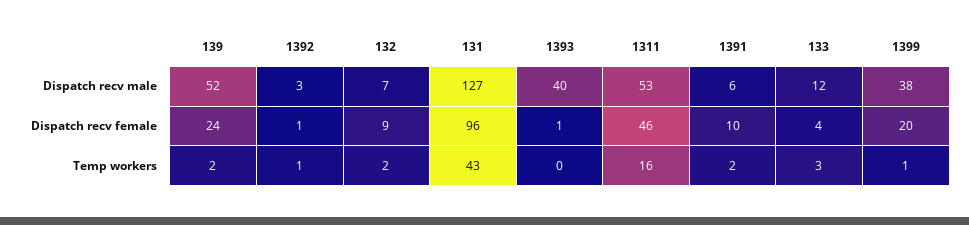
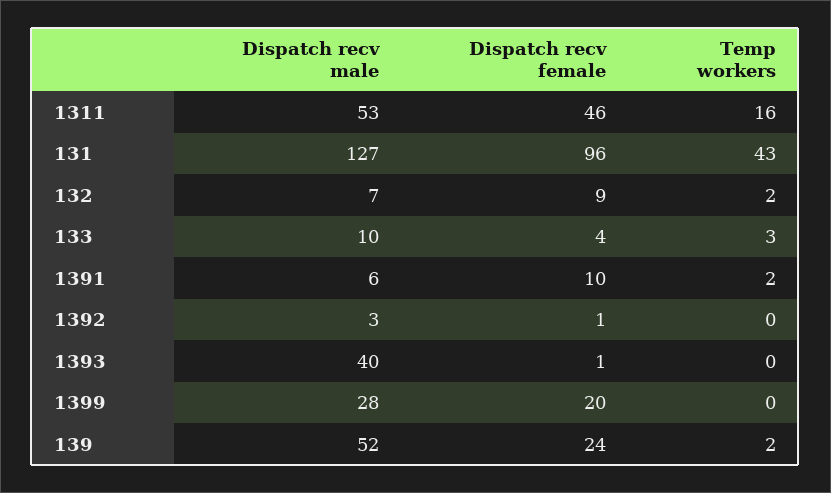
  {
    "139": {
      "Dispatch recv male": 52,
      "Dispatch recv female": 24,
      "Temp workers": 2
    },
    "1392": {
      "Dispatch recv male": 3,
      "Dispatch recv female": 1,
-     "Temp workers": 1
+     "Temp workers": 0
    },
    "132": {
      "Dispatch recv male": 7,
      "Dispatch recv female": 9,
      "Temp workers": 2
    },
    "131": {
      "Dispatch recv male": 127,
      "Dispatch recv female": 96,
      "Temp workers": 43
    },
    "1393": {
      "Dispatch recv male": 40,
      "Dispatch recv female": 1,
      "Temp workers": 0
    },
    "1311": {
      "Dispatch recv male": 53,
      "Dispatch recv female": 46,
      "Temp workers": 16
    },
    "1391": {
      "Dispatch recv male": 6,
      "Dispatch recv female": 10,
      "Temp workers": 2
    },
    "133": {
-     "Dispatch recv male": 12,
+     "Dispatch recv male": 10,
      "Dispatch recv female": 4,
      "Temp workers": 3
    },
    "1399": {
-     "Dispatch recv male": 38,
+     "Dispatch recv male": 28,
      "Dispatch recv female": 20,
-     "Temp workers": 1
+     "Temp workers": 0
    }
  }

